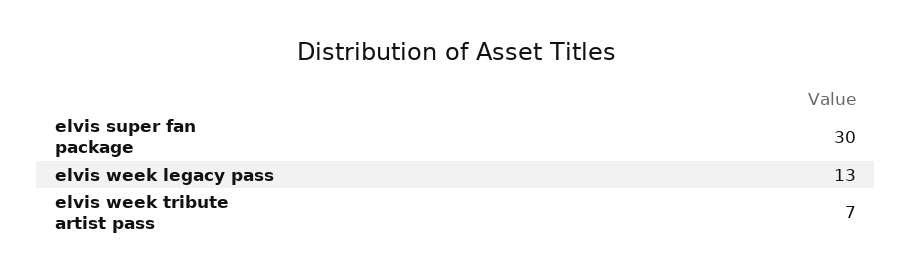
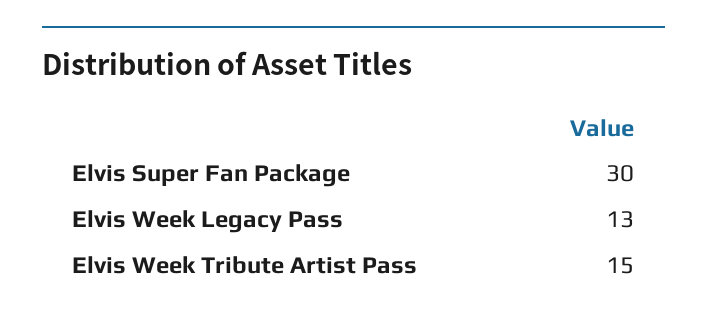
  {
    "elvis super fan package": 30,
    "elvis week legacy pass": 13,
-   "elvis week tribute artist pass": 7
+   "elvis week tribute artist pass": 15
  }

